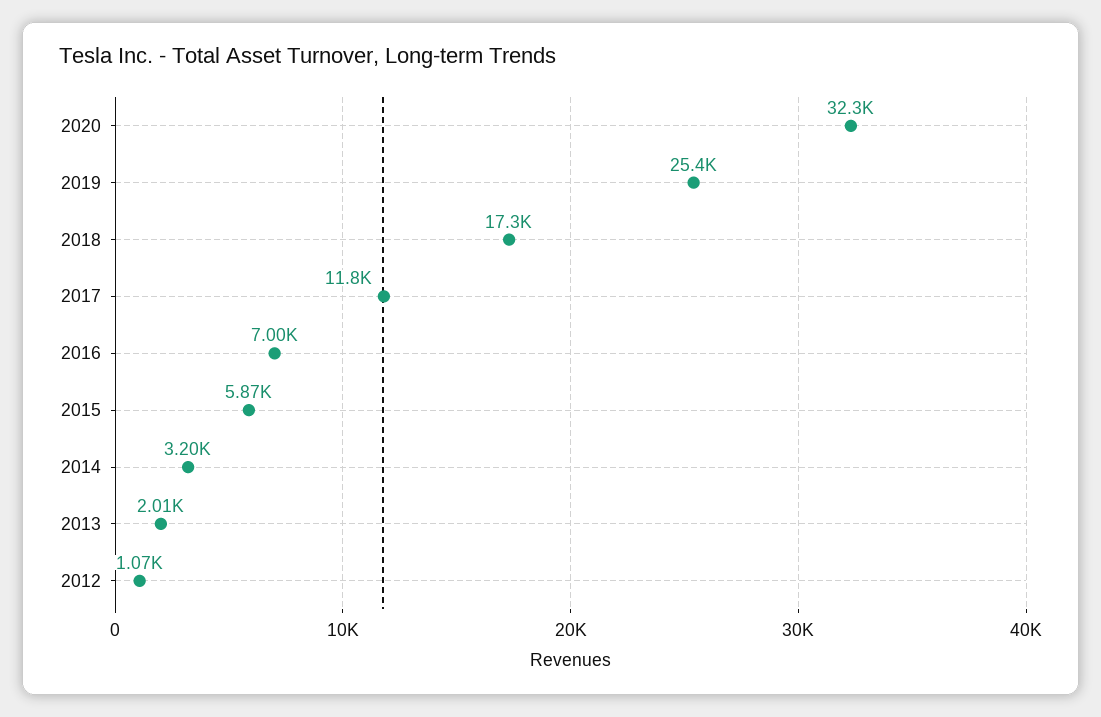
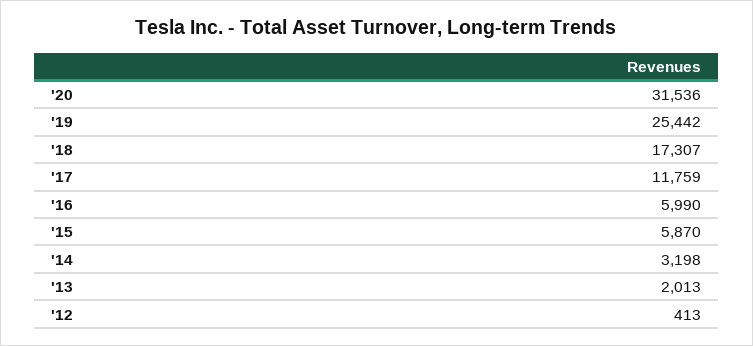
  {
-   "2020": 32300,
+   "2020": 31536,
    "2019": 25442,
    "2018": 17307,
    "2017": 11759,
-   "2016": 7000,
+   "2016": 5990,
    "2015": 5870,
    "2014": 3198,
    "2013": 2013,
-   "2012": 1070
+   "2012": 413
  }

